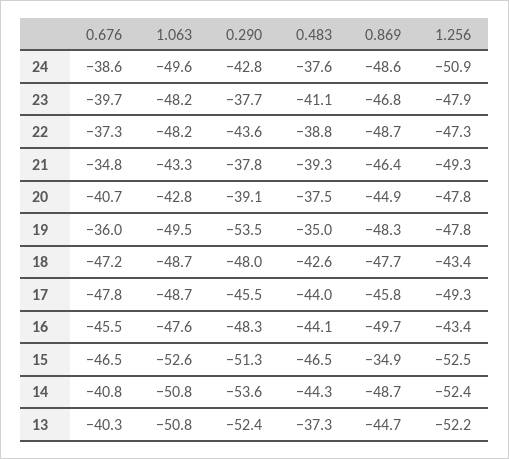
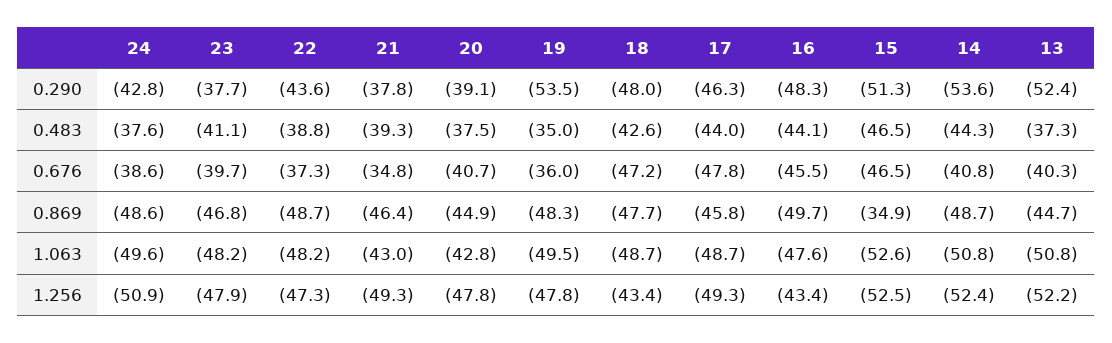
  {
    "0.676": {
      "24": -38.6,
      "23": -39.7,
      "22": -37.3,
      "21": -34.8,
      "20": -40.7,
      "19": -36,
      "18": -47.2,
      "17": -47.8,
      "16": -45.5,
      "15": -46.5,
      "14": -40.8,
      "13": -40.3
    },
    "1.063": {
      "24": -49.6,
      "23": -48.2,
      "22": -48.2,
-     "21": -43.3,
+     "21": -43,
      "20": -42.8,
      "19": -49.5,
      "18": -48.7,
      "17": -48.7,
      "16": -47.6,
      "15": -52.6,
      "14": -50.8,
      "13": -50.8
    },
    "0.290": {
      "24": -42.8,
      "23": -37.7,
      "22": -43.6,
      "21": -37.8,
      "20": -39.1,
      "19": -53.5,
      "18": -48,
-     "17": -45.5,
+     "17": -46.3,
      "16": -48.3,
      "15": -51.3,
      "14": -53.6,
      "13": -52.4
    },
    "0.483": {
      "24": -37.6,
      "23": -41.1,
      "22": -38.8,
      "21": -39.3,
      "20": -37.5,
      "19": -35,
      "18": -42.6,
      "17": -44,
      "16": -44.1,
      "15": -46.5,
      "14": -44.3,
      "13": -37.3
    },
    "0.869": {
      "24": -48.6,
      "23": -46.8,
      "22": -48.7,
      "21": -46.4,
      "20": -44.9,
      "19": -48.3,
      "18": -47.7,
      "17": -45.8,
      "16": -49.7,
      "15": -34.9,
      "14": -48.7,
      "13": -44.7
    },
    "1.256": {
      "24": -50.9,
      "23": -47.9,
      "22": -47.3,
      "21": -49.3,
      "20": -47.8,
      "19": -47.8,
      "18": -43.4,
      "17": -49.3,
      "16": -43.4,
      "15": -52.5,
      "14": -52.4,
      "13": -52.2
    }
  }

